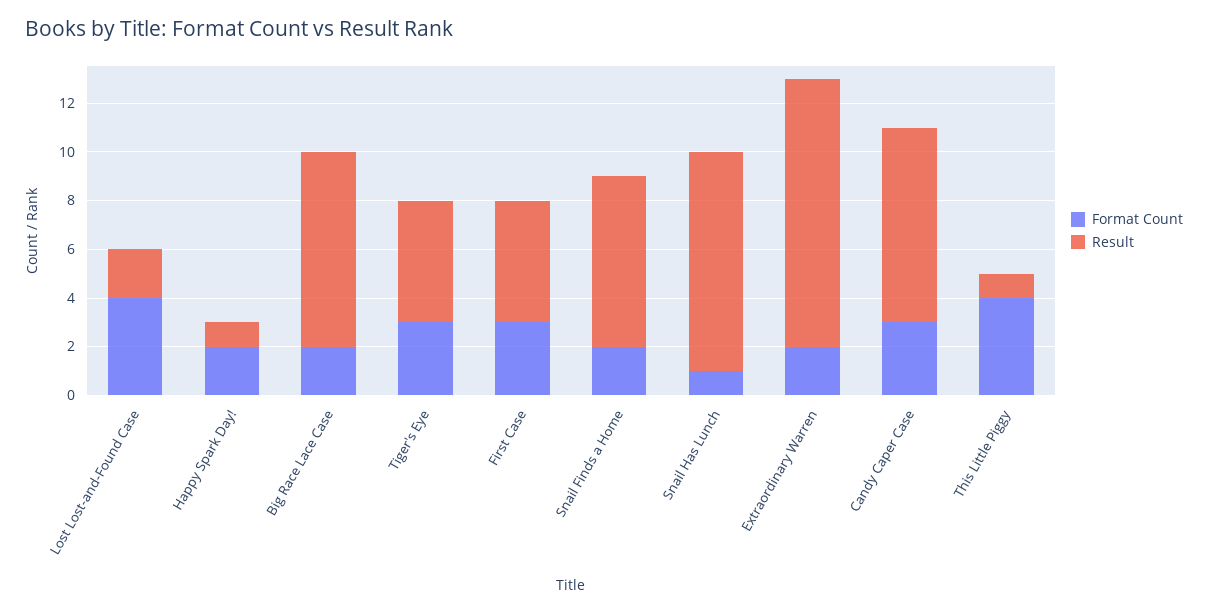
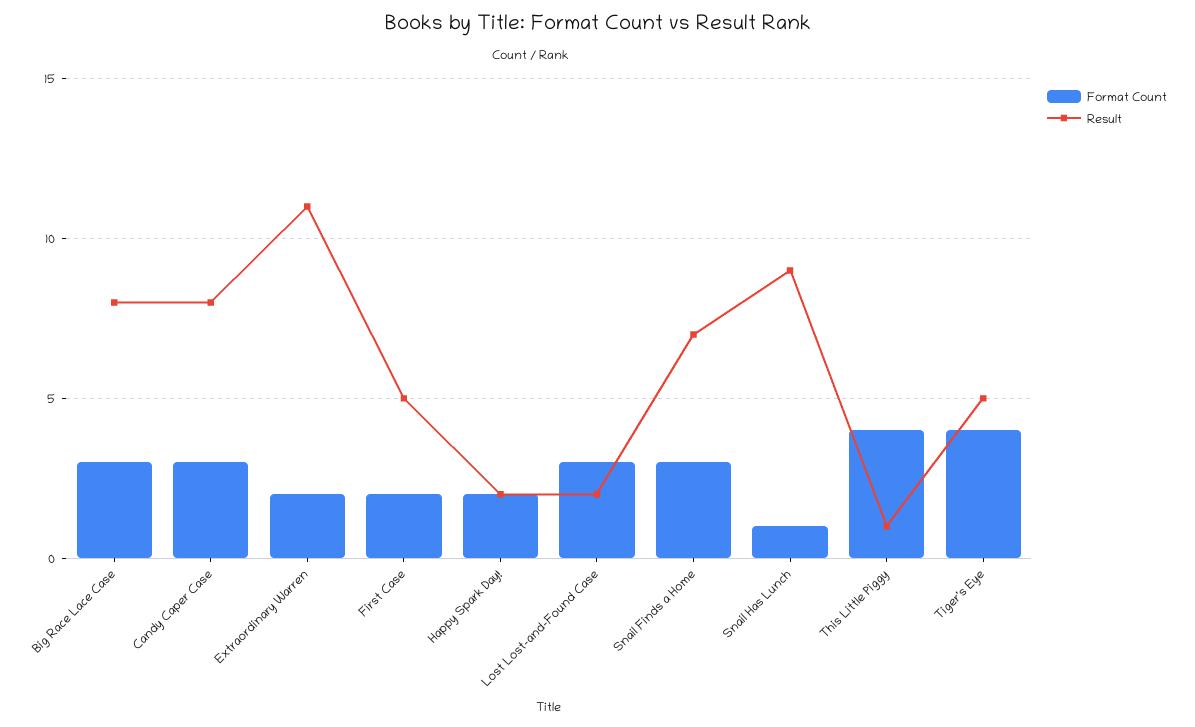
  {
    "Format Count": {
-     "Lost Lost-and-Found Case": 4,
+     "Lost Lost-and-Found Case": 3,
      "Happy Spark Day!": 2,
-     "Big Race Lace Case": 2,
+     "Big Race Lace Case": 3,
-     "Tiger's Eye": 3,
+     "Tiger's Eye": 4,
-     "First Case": 3,
+     "First Case": 2,
-     "Snail Finds a Home": 2,
+     "Snail Finds a Home": 3,
      "Snail Has Lunch": 1,
      "Extraordinary Warren": 2,
      "Candy Caper Case": 3,
      "This Little Piggy": 4
    },
    "Result": {
      "Lost Lost-and-Found Case": 2,
-     "Happy Spark Day!": 1,
+     "Happy Spark Day!": 2,
      "Big Race Lace Case": 8,
      "Tiger's Eye": 5,
      "First Case": 5,
      "Snail Finds a Home": 7,
      "Snail Has Lunch": 9,
      "Extraordinary Warren": 11,
      "Candy Caper Case": 8,
      "This Little Piggy": 1
    }
  }

